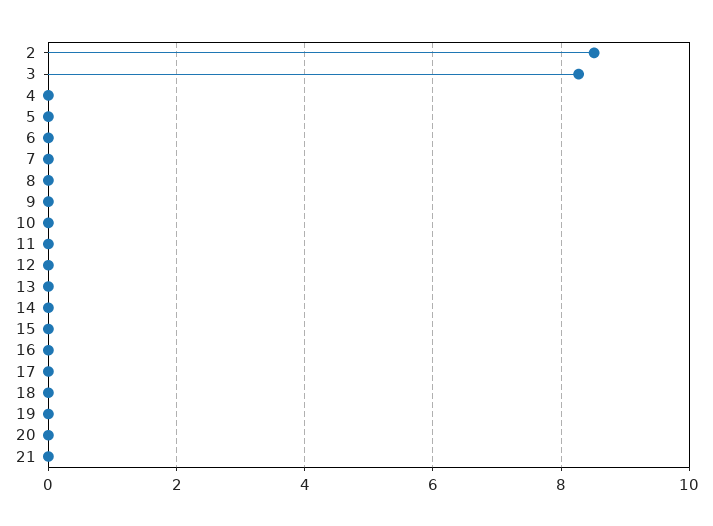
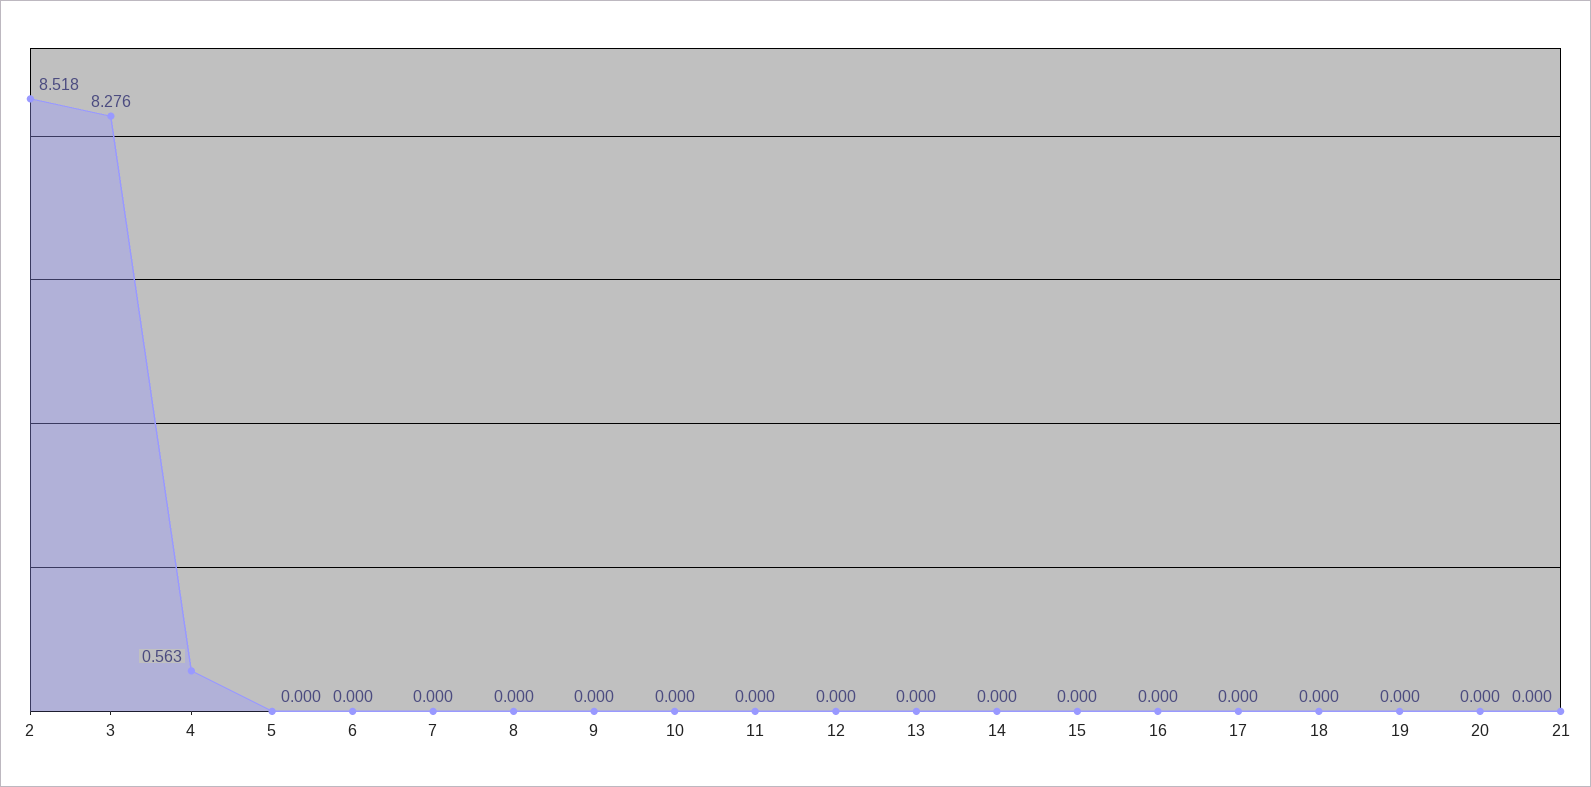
  {
    "2": 8.518,
    "3": 8.276,
-   "4": 0,
+   "4": 0.563,
    "5": 0,
    "6": 0,
    "7": 0,
    "8": 0,
    "9": 0,
    "10": 0,
    "11": 0,
    "12": 0,
    "13": 0,
    "14": 0,
    "15": 0,
    "16": 0,
    "17": 0,
    "18": 0,
    "19": 0,
    "20": 0,
    "21": 0
  }

